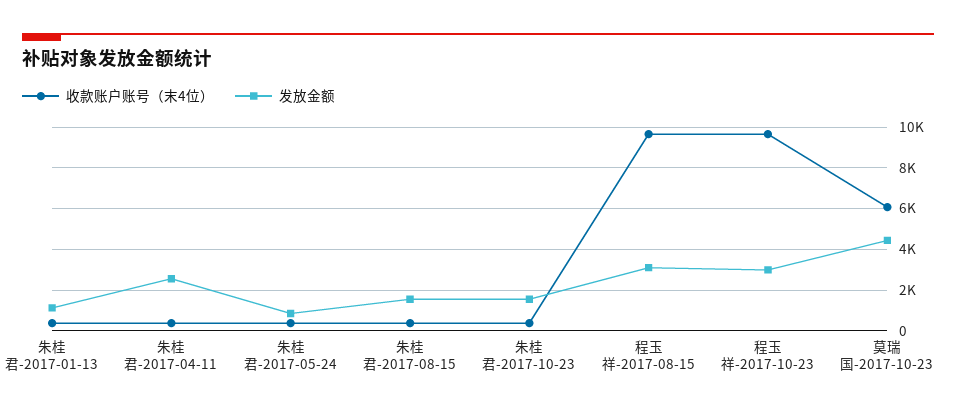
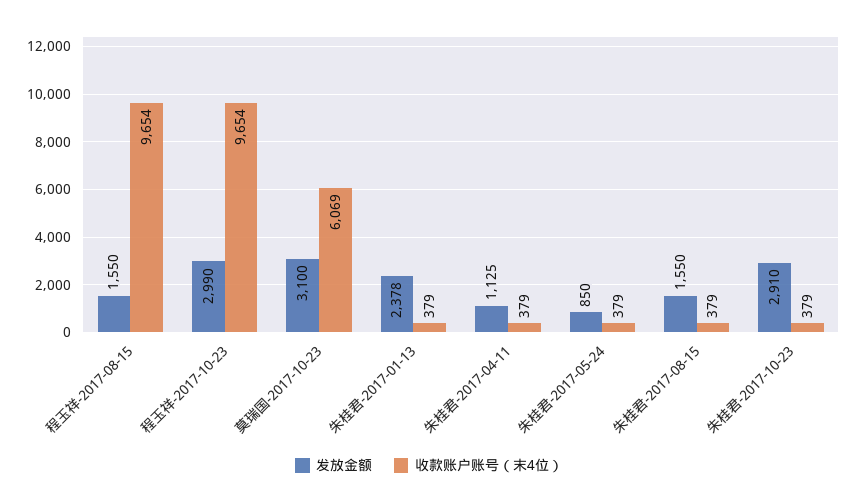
  {
    "收款账户账号（末4位）": {
      "朱桂君-2017-01-13": 379,
      "朱桂君-2017-04-11": 379,
      "朱桂君-2017-05-24": 379,
      "朱桂君-2017-08-15": 379,
      "朱桂君-2017-10-23": 379,
      "程玉祥-2017-08-15": 9654,
      "程玉祥-2017-10-23": 9654,
      "莫瑞国-2017-10-23": 6069
    },
    "发放金额": {
-     "朱桂君-2017-01-13": 1000,
+     "朱桂君-2017-01-13": 2378,
-     "朱桂君-2017-04-11": 2500,
+     "朱桂君-2017-04-11": 1125,
      "朱桂君-2017-05-24": 850,
      "朱桂君-2017-08-15": 1550,
-     "朱桂君-2017-10-23": 1500,
+     "朱桂君-2017-10-23": 2910,
-     "程玉祥-2017-08-15": 3000,
+     "程玉祥-2017-08-15": 1550,
      "程玉祥-2017-10-23": 2990,
-     "莫瑞国-2017-10-23": 4500
+     "莫瑞国-2017-10-23": 3100
    }
  }

